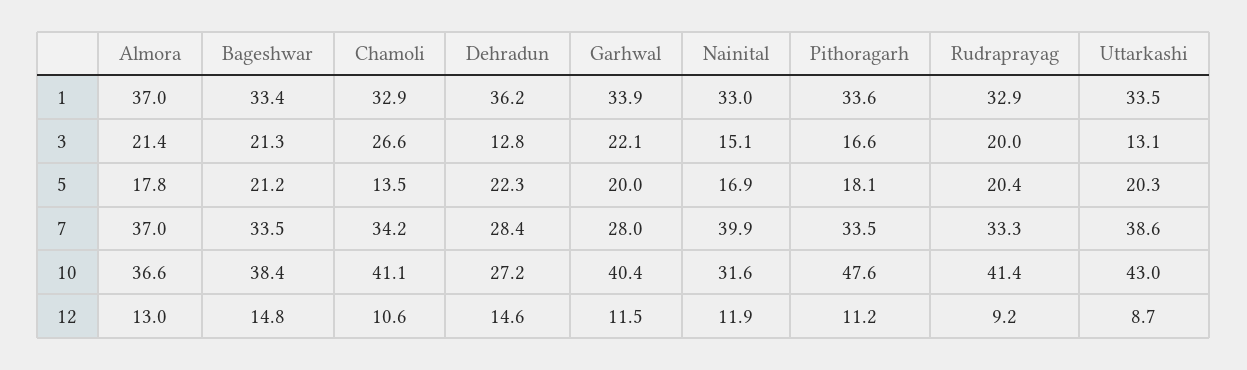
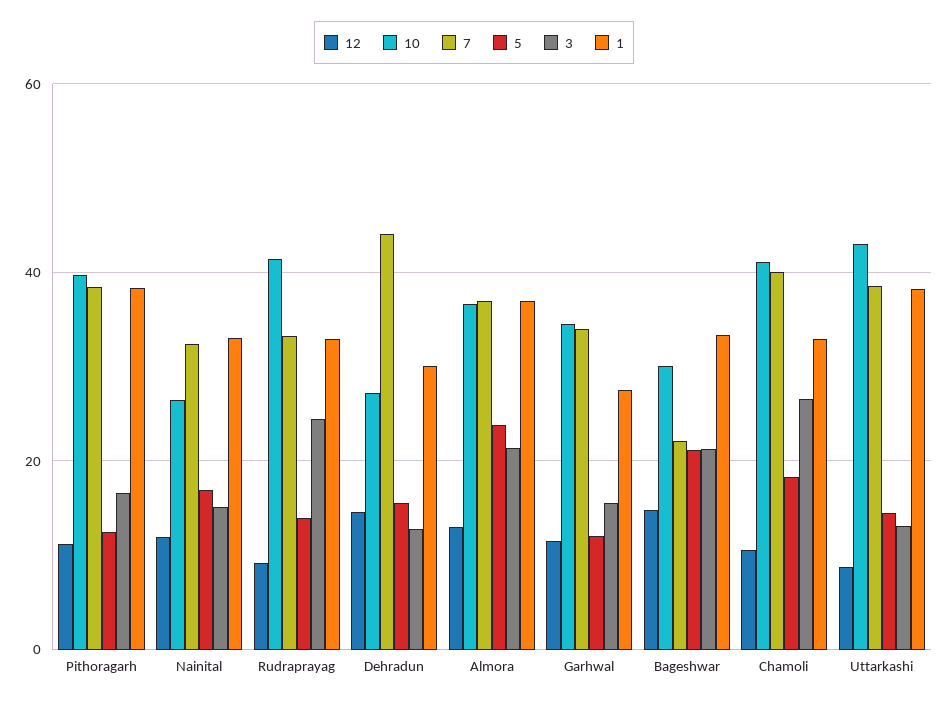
  {
    "1": {
      "Almora": 37,
      "Bageshwar": 33.4,
      "Chamoli": 32.9,
-     "Dehradun": 36.2,
+     "Dehradun": 30,
-     "Garhwal": 33.9,
+     "Garhwal": 28,
      "Nainital": 33,
-     "Pithoragarh": 33.6,
+     "Pithoragarh": 38,
      "Rudraprayag": 32.9,
-     "Uttarkashi": 33.5
+     "Uttarkashi": 38
    },
    "3": {
      "Almora": 21.4,
      "Bageshwar": 21.3,
      "Chamoli": 26.6,
      "Dehradun": 12.8,
-     "Garhwal": 22.1,
+     "Garhwal": 16,
      "Nainital": 15.1,
      "Pithoragarh": 16.6,
-     "Rudraprayag": 20,
+     "Rudraprayag": 24,
      "Uttarkashi": 13.1
    },
    "5": {
-     "Almora": 17.8,
+     "Almora": 24,
      "Bageshwar": 21.2,
-     "Chamoli": 13.5,
+     "Chamoli": 18,
-     "Dehradun": 22.3,
+     "Dehradun": 16,
-     "Garhwal": 20,
+     "Garhwal": 12,
      "Nainital": 16.9,
-     "Pithoragarh": 18.1,
+     "Pithoragarh": 12,
-     "Rudraprayag": 20.4,
+     "Rudraprayag": 14,
-     "Uttarkashi": 20.3
+     "Uttarkashi": 14
    },
    "7": {
      "Almora": 37,
-     "Bageshwar": 33.5,
+     "Bageshwar": 22,
-     "Chamoli": 34.2,
+     "Chamoli": 40,
-     "Dehradun": 28.4,
+     "Dehradun": 44,
-     "Garhwal": 28,
+     "Garhwal": 34,
-     "Nainital": 39.9,
+     "Nainital": 32,
-     "Pithoragarh": 33.5,
+     "Pithoragarh": 38,
      "Rudraprayag": 33.3,
      "Uttarkashi": 38.6
    },
    "10": {
      "Almora": 36.6,
-     "Bageshwar": 38.4,
+     "Bageshwar": 30,
      "Chamoli": 41.1,
      "Dehradun": 27.2,
-     "Garhwal": 40.4,
+     "Garhwal": 34,
-     "Nainital": 31.6,
+     "Nainital": 26,
-     "Pithoragarh": 47.6,
+     "Pithoragarh": 40,
      "Rudraprayag": 41.4,
      "Uttarkashi": 43
    },
    "12": {
      "Almora": 13,
      "Bageshwar": 14.8,
      "Chamoli": 10.6,
      "Dehradun": 14.6,
      "Garhwal": 11.5,
      "Nainital": 11.9,
      "Pithoragarh": 11.2,
      "Rudraprayag": 9.2,
      "Uttarkashi": 8.7
    }
  }

